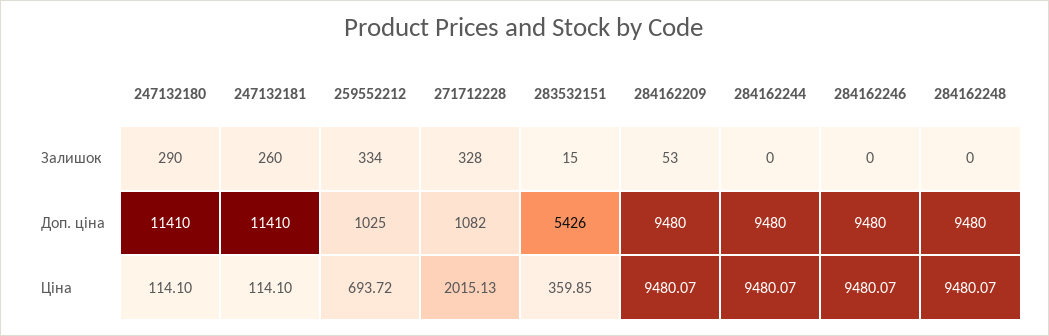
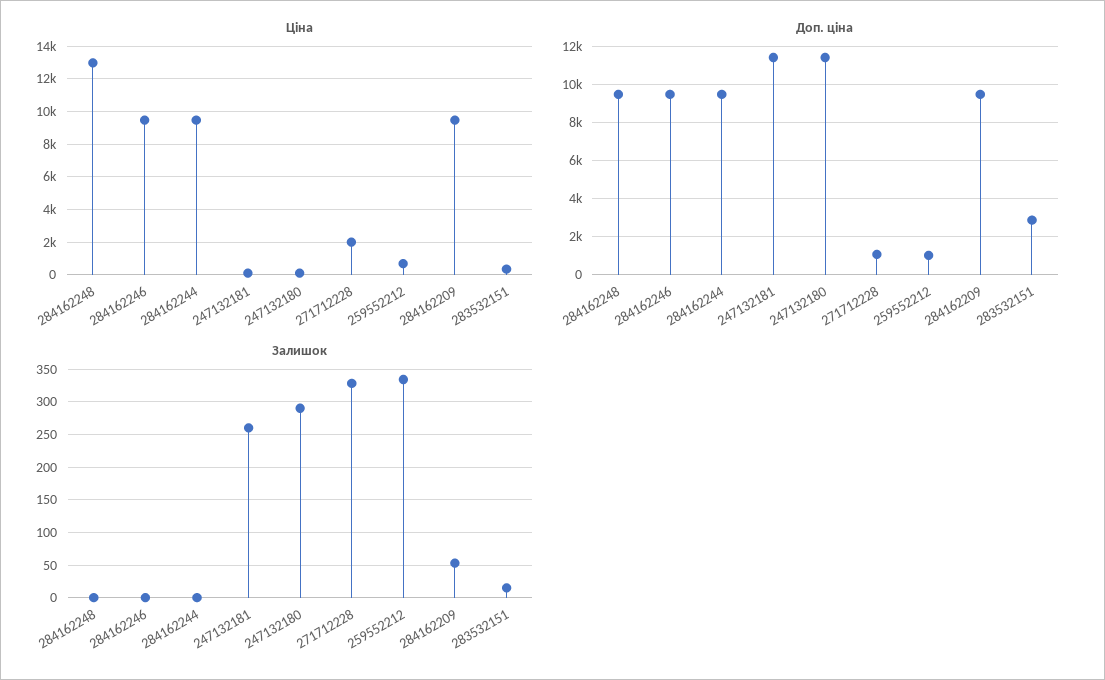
  {
    "Залишок": {
      "247132180": 290,
      "247132181": 260,
      "259552212": 334,
      "271712228": 328,
      "283532151": 15,
      "284162209": 53,
      "284162244": 0,
      "284162246": 0,
      "284162248": 0
    },
    "Доп. ціна": {
      "247132180": 11410,
      "247132181": 11410,
      "259552212": 1025,
      "271712228": 1082,
-     "283532151": 5426,
+     "283532151": 3000,
      "284162209": 9480,
      "284162244": 9480,
      "284162246": 9480,
      "284162248": 9480
    },
    "Ціна": {
      "247132180": 114.1,
      "247132181": 114.1,
      "259552212": 693.72,
      "271712228": 2015.13,
      "283532151": 359.85,
      "284162209": 9480.07,
      "284162244": 9480.07,
      "284162246": 9480.07,
-     "284162248": 9480.07
+     "284162248": 13000
    }
  }

